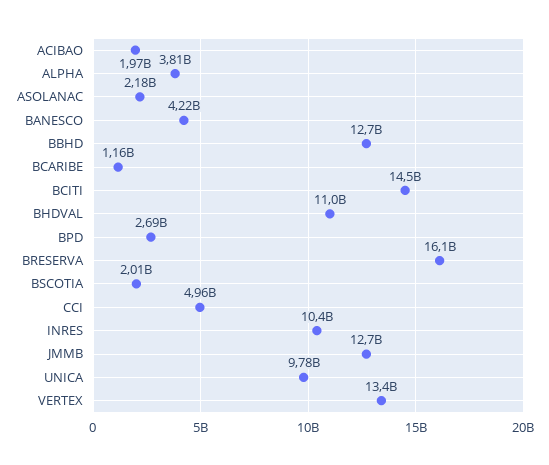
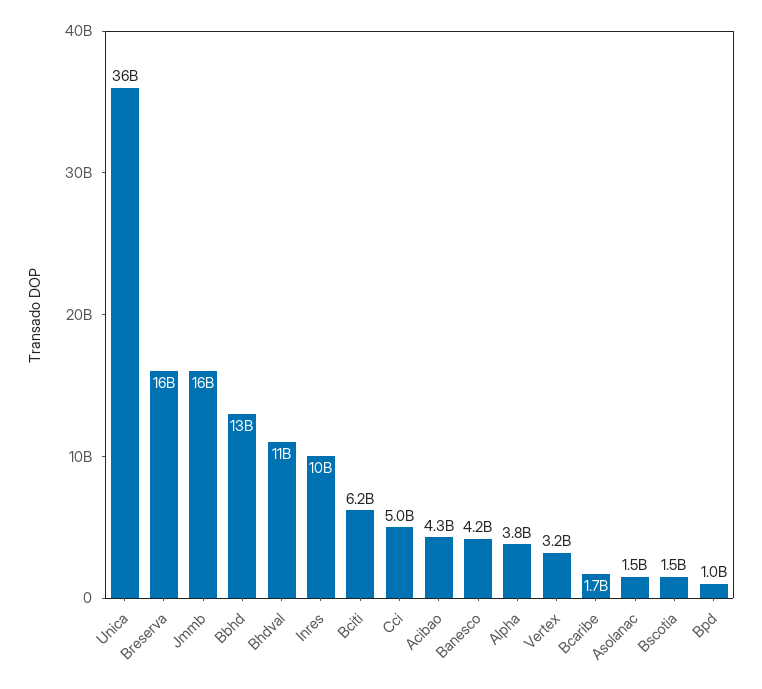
  {
-   "ACIBAO": 1970000000,
+   "ACIBAO": 4300000000,
    "ALPHA": 3810000000,
-   "ASOLANAC": 2180000000,
+   "ASOLANAC": 1500000000,
    "BANESCO": 4220000000,
    "BBHD": 12700000000,
-   "BCARIBE": 1160000000,
+   "BCARIBE": 1700000000,
-   "BCITI": 14500000000,
+   "BCITI": 6200000000,
    "BHDVAL": 11000000000,
-   "BPD": 2690000000,
+   "BPD": 1000000000,
    "BRESERVA": 16100000000,
-   "BSCOTIA": 2010000000,
+   "BSCOTIA": 1500000000,
    "CCI": 4960000000,
    "INRES": 10400000000,
-   "JMMB": 12700000000,
+   "JMMB": 16000000000,
-   "UNICA": 9780000000,
+   "UNICA": 36000000000,
-   "VERTEX": 13400000000
+   "VERTEX": 3200000000
  }

